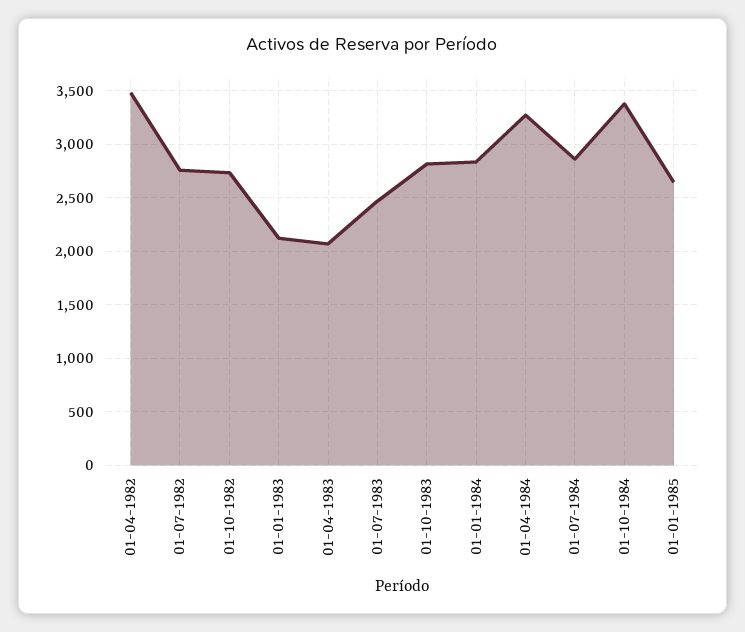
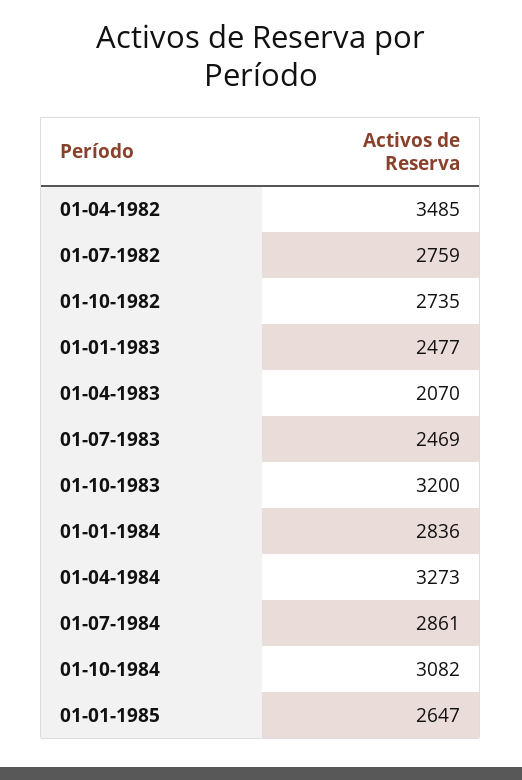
  {
    "01-04-1982": 3485,
    "01-07-1982": 2759,
    "01-10-1982": 2735,
-   "01-01-1983": 2100,
+   "01-01-1983": 2477,
    "01-04-1983": 2070,
    "01-07-1983": 2469,
-   "01-10-1983": 2800,
+   "01-10-1983": 3200,
    "01-01-1984": 2836,
    "01-04-1984": 3273,
    "01-07-1984": 2861,
-   "01-10-1984": 3400,
+   "01-10-1984": 3082,
    "01-01-1985": 2647
  }

